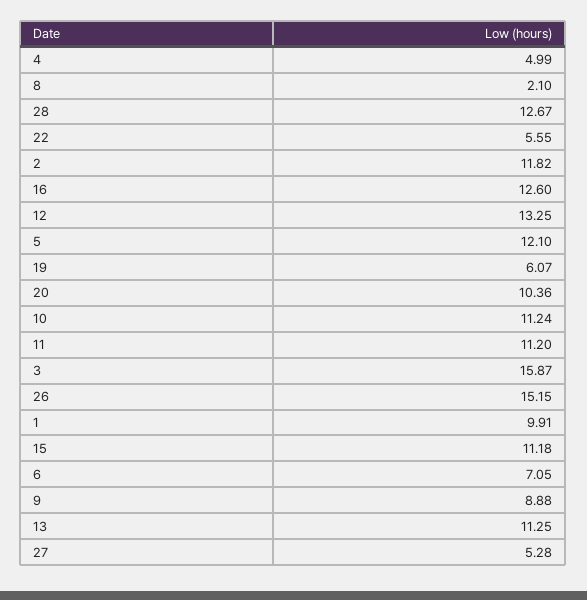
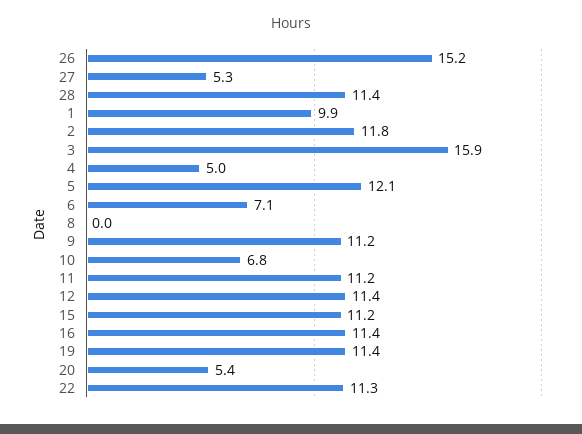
  {
    "4": 4.99,
-   "8": 2.1,
+   "8": 0,
-   "28": 12.67,
+   "28": 11.4,
-   "22": 5.55,
+   "22": 11.3,
    "2": 11.82,
-   "16": 12.6,
+   "16": 11.4,
-   "12": 13.25,
+   "12": 11.4,
    "5": 12.1,
-   "19": 6.07,
+   "19": 11.4,
-   "20": 10.36,
+   "20": 5.4,
-   "10": 11.24,
+   "10": 6.8,
    "11": 11.2,
    "3": 15.87,
    "26": 15.15,
    "1": 9.91,
    "15": 11.18,
    "6": 7.05,
-   "9": 8.88,
+   "9": 11.2,
-   "13": 11.25,
    "27": 5.28
  }

